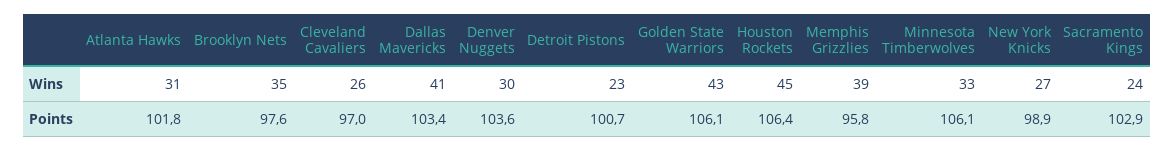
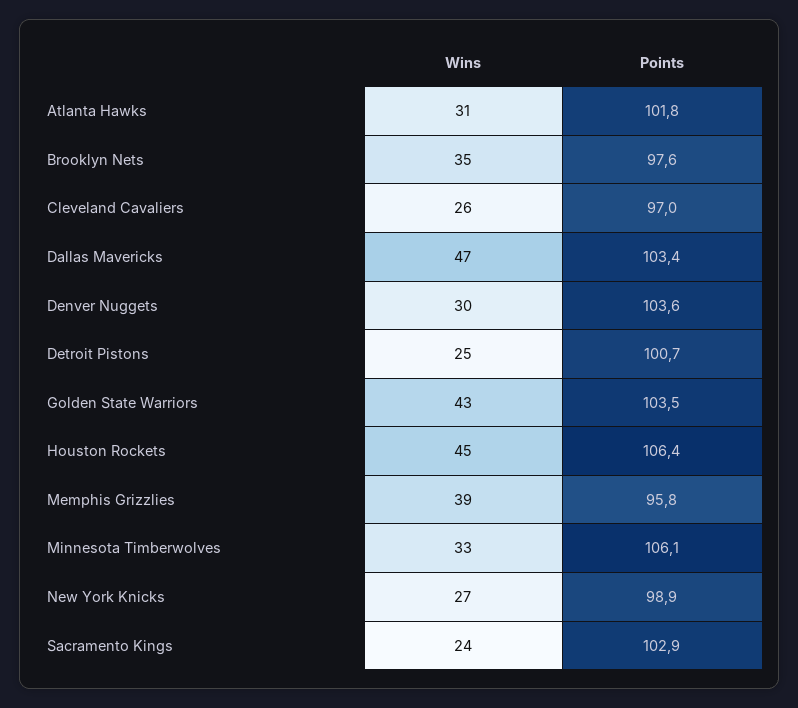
  {
    "Atlanta Hawks": {
      "Wins": 31,
      "Points": 101.8
    },
    "Brooklyn Nets": {
      "Wins": 35,
      "Points": 97.6
    },
    "Cleveland Cavaliers": {
      "Wins": 26,
      "Points": 97
    },
    "Dallas Mavericks": {
-     "Wins": 41,
+     "Wins": 47,
      "Points": 103.4
    },
    "Denver Nuggets": {
      "Wins": 30,
      "Points": 103.6
    },
    "Detroit Pistons": {
-     "Wins": 23,
+     "Wins": 25,
      "Points": 100.7
    },
    "Golden State Warriors": {
      "Wins": 43,
-     "Points": 106.1
+     "Points": 103.5
    },
    "Houston Rockets": {
      "Wins": 45,
      "Points": 106.4
    },
    "Memphis Grizzlies": {
      "Wins": 39,
      "Points": 95.8
    },
    "Minnesota Timberwolves": {
      "Wins": 33,
      "Points": 106.1
    },
    "New York Knicks": {
      "Wins": 27,
      "Points": 98.9
    },
    "Sacramento Kings": {
      "Wins": 24,
      "Points": 102.9
    }
  }

